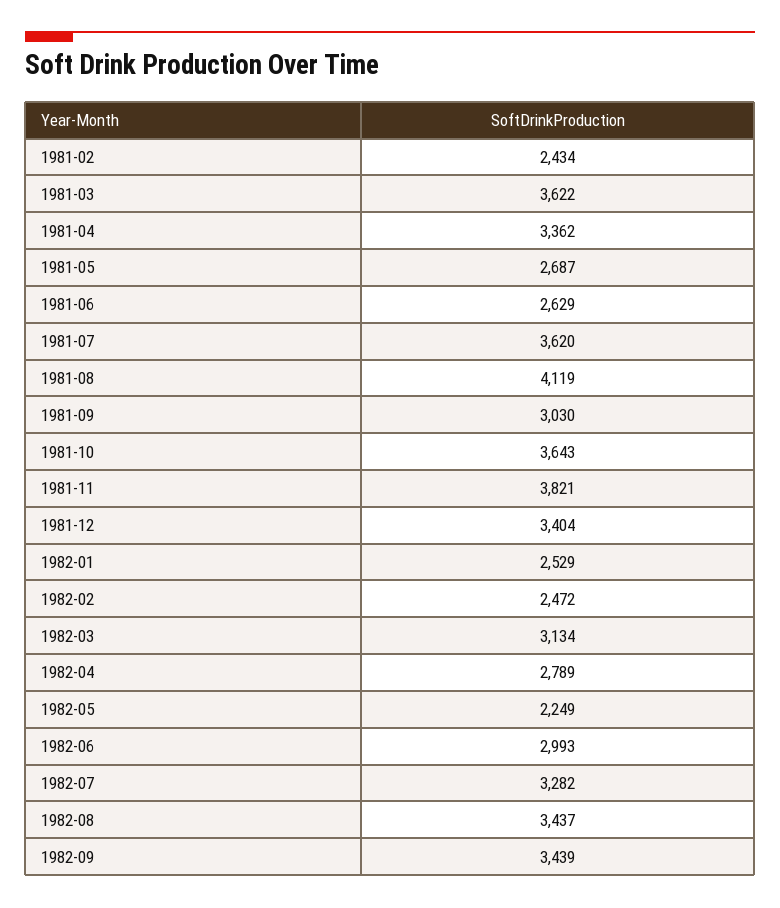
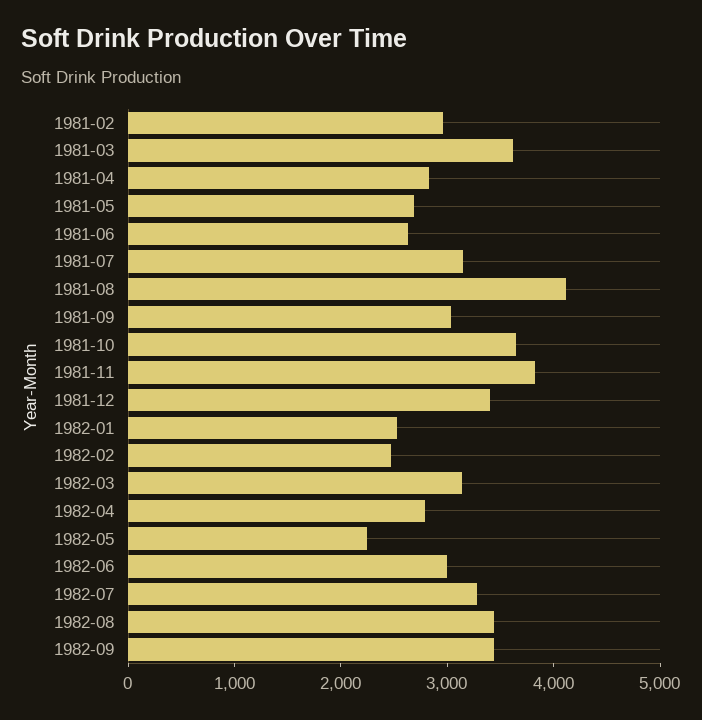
  {
-   "1981-02": 2434,
+   "1981-02": 3000,
    "1981-03": 3622,
-   "1981-04": 3362,
+   "1981-04": 2800,
    "1981-05": 2687,
    "1981-06": 2629,
-   "1981-07": 3620,
+   "1981-07": 3200,
    "1981-08": 4119,
    "1981-09": 3030,
    "1981-10": 3643,
    "1981-11": 3821,
    "1981-12": 3404,
    "1982-01": 2529,
    "1982-02": 2472,
    "1982-03": 3134,
    "1982-04": 2789,
    "1982-05": 2249,
    "1982-06": 2993,
    "1982-07": 3282,
    "1982-08": 3437,
    "1982-09": 3439
  }

